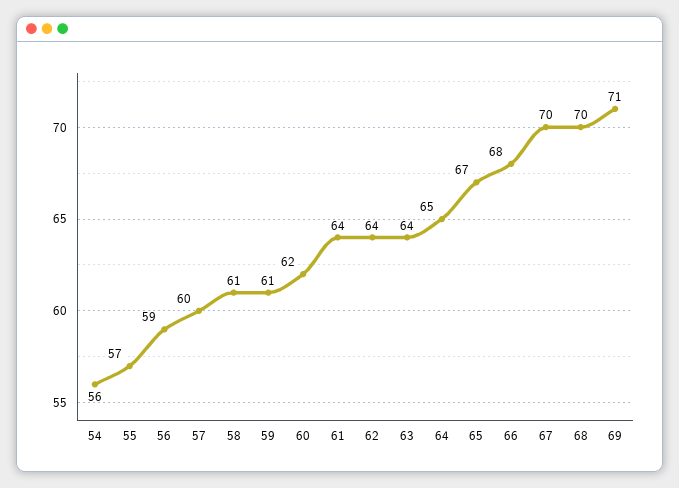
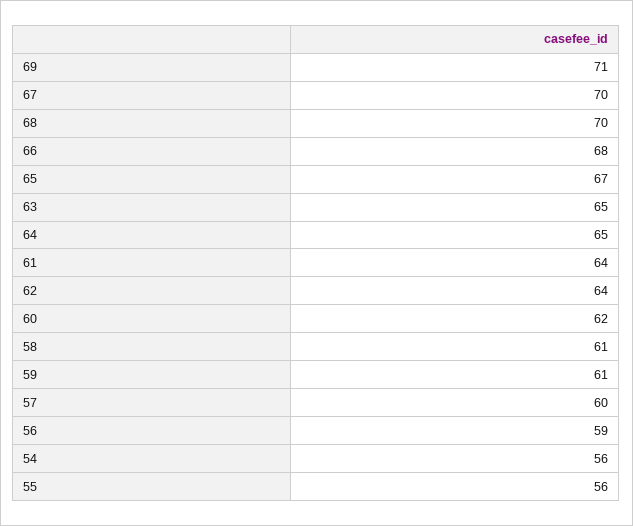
  {
    "54": 56,
-   "55": 57,
+   "55": 56,
    "56": 59,
    "57": 60,
    "58": 61,
    "59": 61,
    "60": 62,
    "61": 64,
    "62": 64,
-   "63": 64,
+   "63": 65,
    "64": 65,
    "65": 67,
    "66": 68,
    "67": 70,
    "68": 70,
    "69": 71
  }

